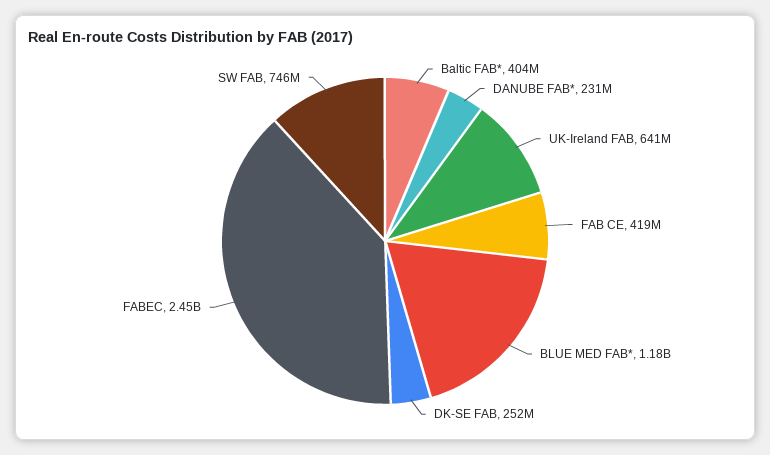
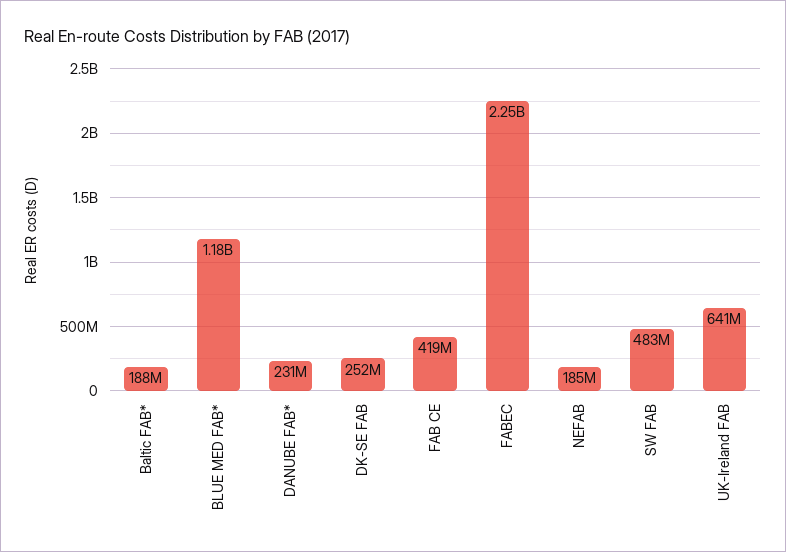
  {
-   "Baltic FAB*": 404000000,
+   "Baltic FAB*": 188000000,
    "DANUBE FAB*": 231000000,
    "UK-Ireland FAB": 641000000,
    "FAB CE": 419000000,
    "BLUE MED FAB*": 1180000000,
    "DK-SE FAB": 252000000,
-   "FABEC": 2450000000,
+   "FABEC": 2250000000,
-   "SW FAB": 746000000
+   "SW FAB": 483000000,
+   "NEFAB": 185000000
  }

